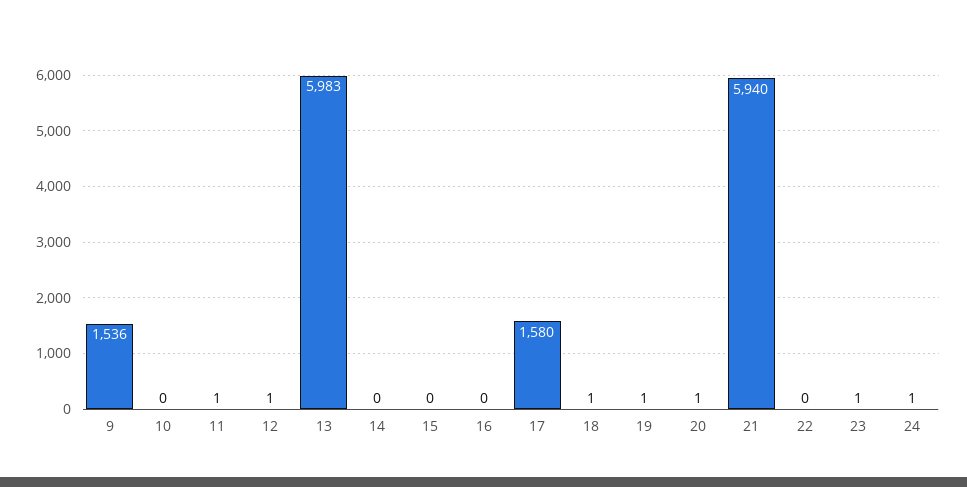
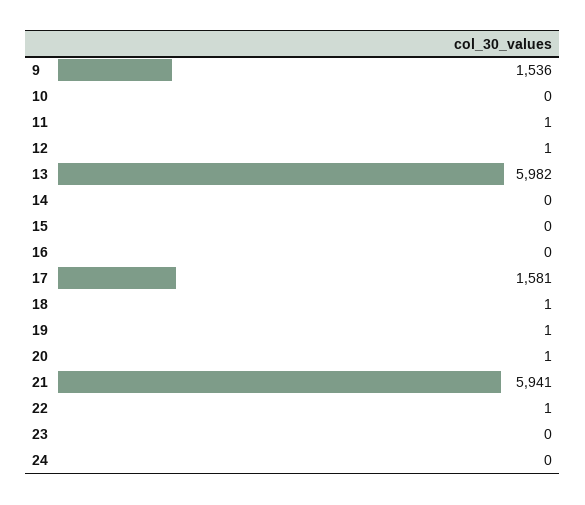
  {
    "9": 1536,
    "10": 0,
    "11": 1,
    "12": 1,
-   "13": 5983,
+   "13": 5982,
    "14": 0,
    "15": 0,
    "16": 0,
-   "17": 1580,
+   "17": 1581,
    "18": 1,
    "19": 1,
    "20": 1,
-   "21": 5940,
+   "21": 5941,
-   "22": 0,
+   "22": 1,
-   "23": 1,
+   "23": 0,
-   "24": 1
+   "24": 0
  }

